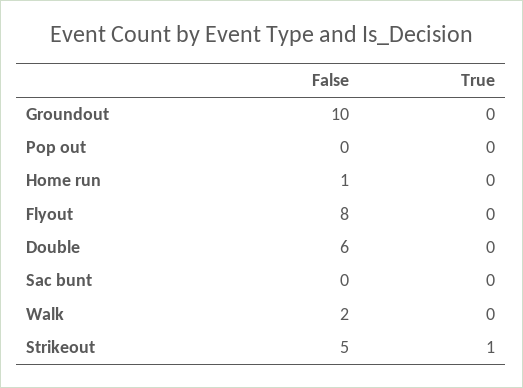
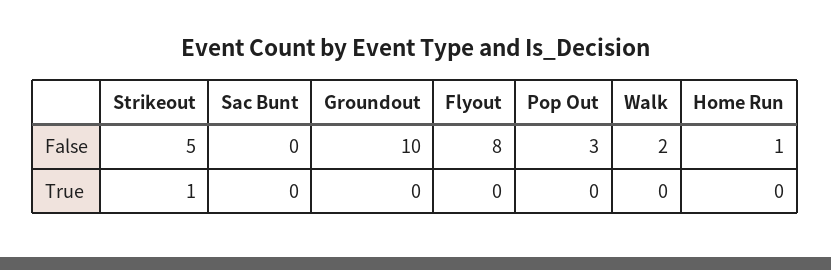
  {
    "False": {
      "Groundout": 10,
-     "Pop out": 0,
+     "Pop out": 3,
      "Home run": 1,
      "Flyout": 8,
-     "Double": 6,
      "Sac bunt": 0,
      "Walk": 2,
      "Strikeout": 5
    },
    "True": {
      "Groundout": 0,
      "Pop out": 0,
      "Home run": 0,
      "Flyout": 0,
-     "Double": 0,
      "Sac bunt": 0,
      "Walk": 0,
      "Strikeout": 1
    }
  }

